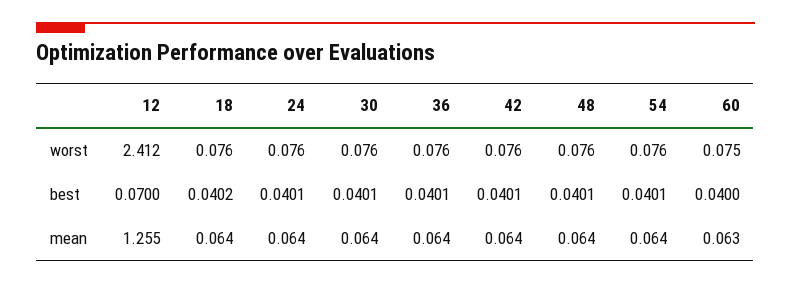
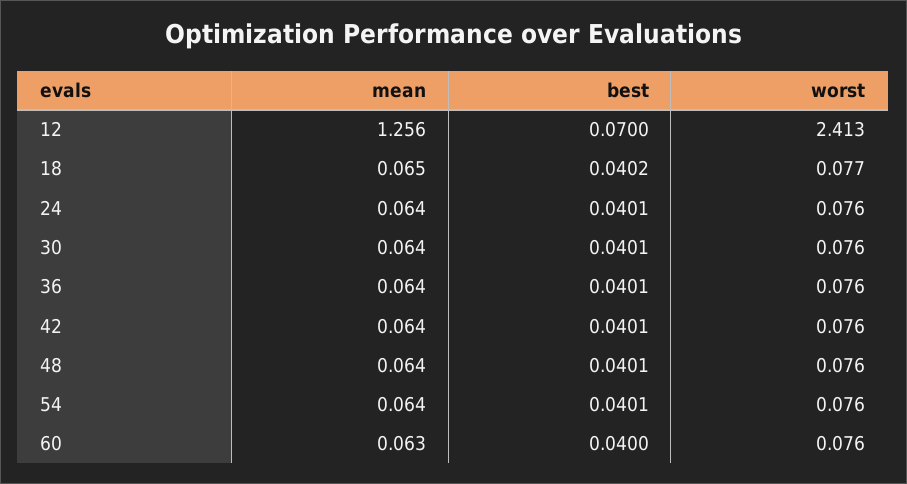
  {
    "12": {
-     "worst": 2.412,
+     "worst": 2.413,
      "best": 0.07,
-     "mean": 1.255
+     "mean": 1.256
    },
    "18": {
-     "worst": 0.076,
+     "worst": 0.077,
      "best": 0.0402,
-     "mean": 0.064
+     "mean": 0.065
    },
    "24": {
      "worst": 0.076,
      "best": 0.0401,
      "mean": 0.064
    },
    "30": {
      "worst": 0.076,
      "best": 0.0401,
      "mean": 0.064
    },
    "36": {
      "worst": 0.076,
      "best": 0.0401,
      "mean": 0.064
    },
    "42": {
      "worst": 0.076,
      "best": 0.0401,
      "mean": 0.064
    },
    "48": {
      "worst": 0.076,
      "best": 0.0401,
      "mean": 0.064
    },
    "54": {
      "worst": 0.076,
      "best": 0.0401,
      "mean": 0.064
    },
    "60": {
-     "worst": 0.075,
+     "worst": 0.076,
      "best": 0.04,
      "mean": 0.063
    }
  }

